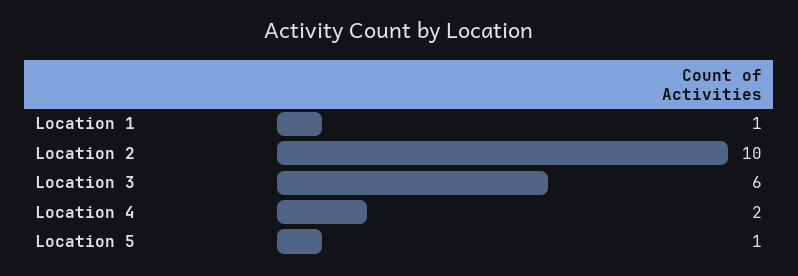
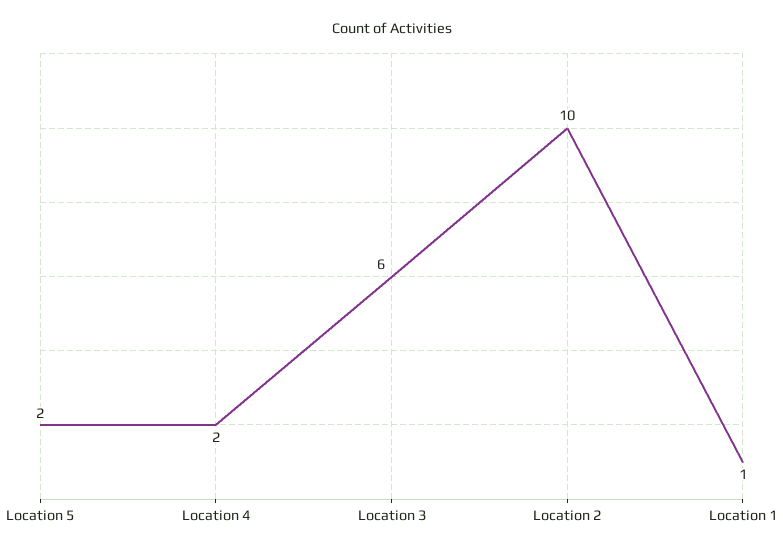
  {
    "Location 1": 1,
    "Location 2": 10,
    "Location 3": 6,
    "Location 4": 2,
-   "Location 5": 1
+   "Location 5": 2
  }

